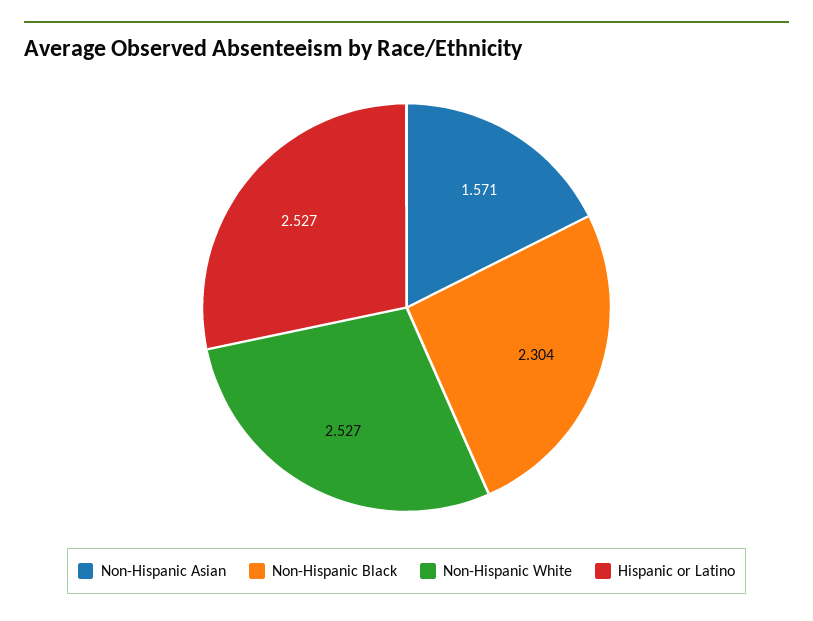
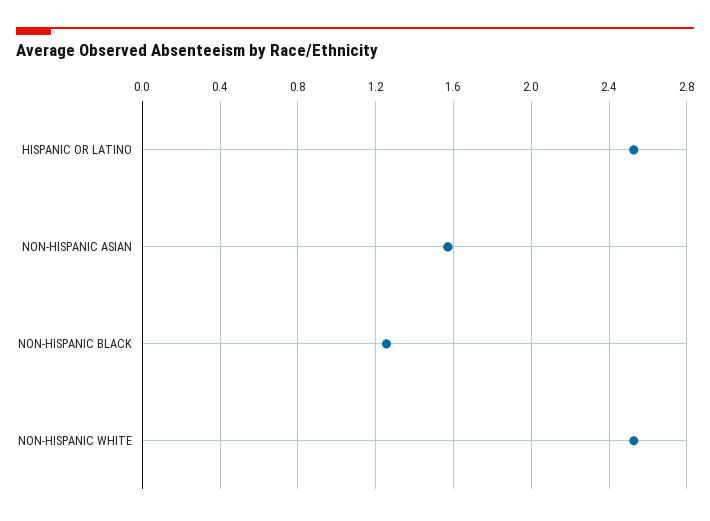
  {
    "Non-Hispanic Asian": 1.571,
-   "Non-Hispanic Black": 2.304,
+   "Non-Hispanic Black": 1.25,
    "Non-Hispanic White": 2.527,
    "Hispanic or Latino": 2.527
  }

